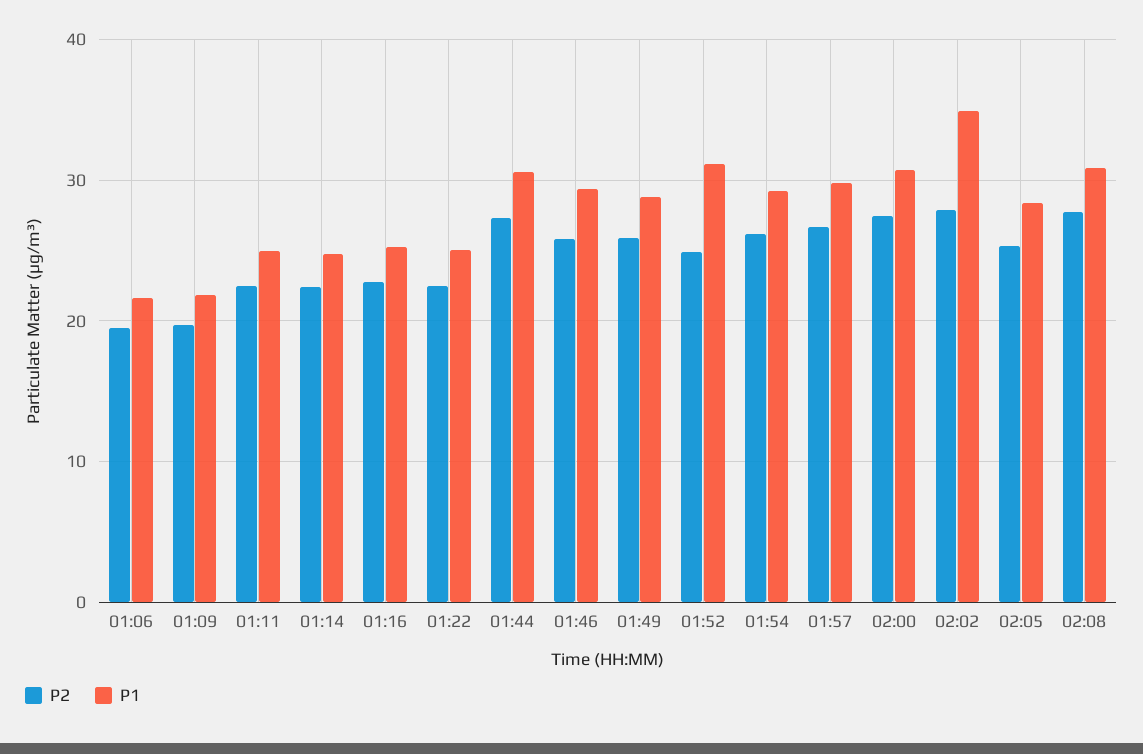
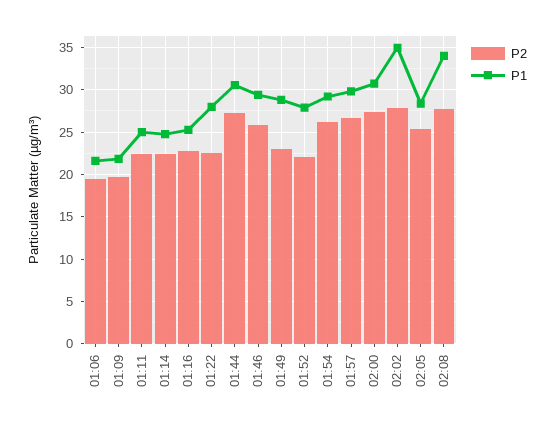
  {
    "P2": {
      "01:06": 20,
      "01:09": 20,
      "01:11": 22,
      "01:14": 22,
      "01:16": 23,
      "01:22": 22,
      "01:44": 27,
      "01:46": 26,
-     "01:49": 26,
+     "01:49": 23,
-     "01:52": 25,
+     "01:52": 22,
      "01:54": 26,
      "01:57": 27,
      "02:00": 27,
      "02:02": 28,
      "02:05": 25,
      "02:08": 28
    },
    "P1": {
      "01:06": 22,
      "01:09": 22,
      "01:11": 25,
      "01:14": 25,
      "01:16": 25,
-     "01:22": 25,
+     "01:22": 28,
      "01:44": 31,
      "01:46": 29,
      "01:49": 29,
-     "01:52": 31,
+     "01:52": 28,
      "01:54": 29,
      "01:57": 30,
      "02:00": 31,
      "02:02": 35,
      "02:05": 28,
-     "02:08": 31
+     "02:08": 34
    }
  }

